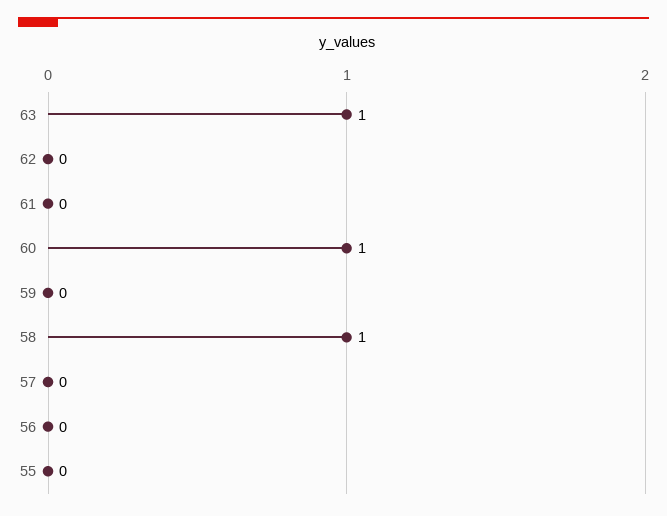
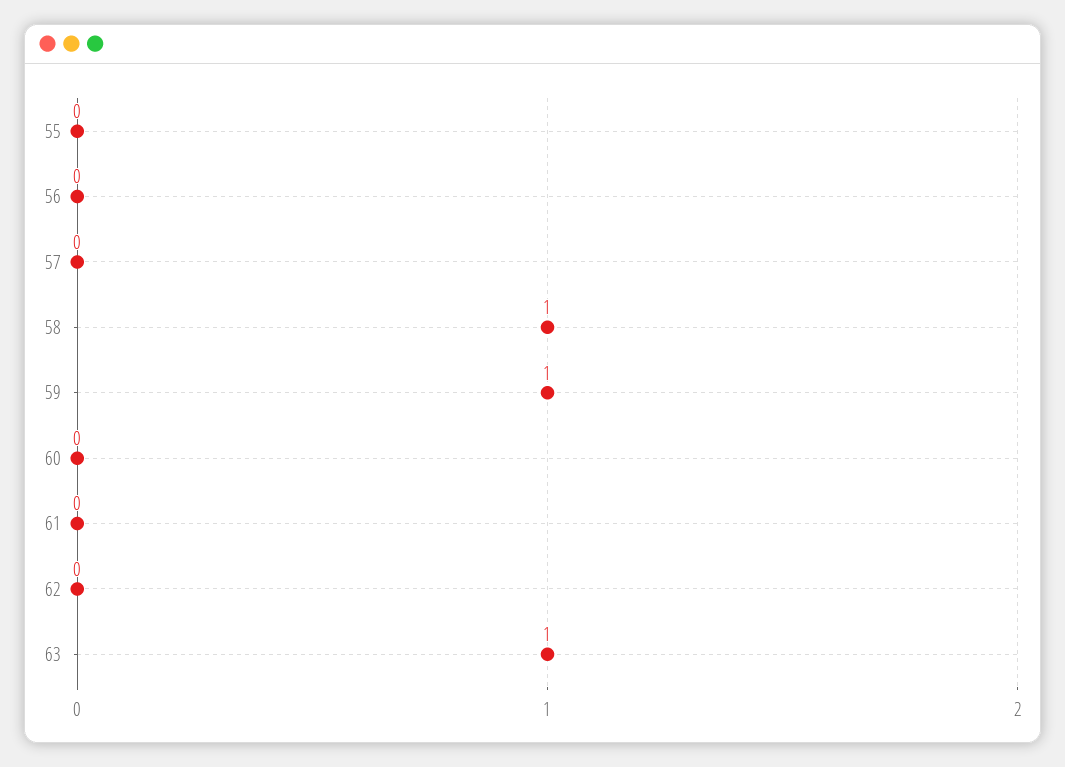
  {
    "63": 1,
    "62": 0,
    "61": 0,
-   "60": 1,
+   "60": 0,
-   "59": 0,
+   "59": 1,
    "58": 1,
    "57": 0,
    "56": 0,
    "55": 0
  }

